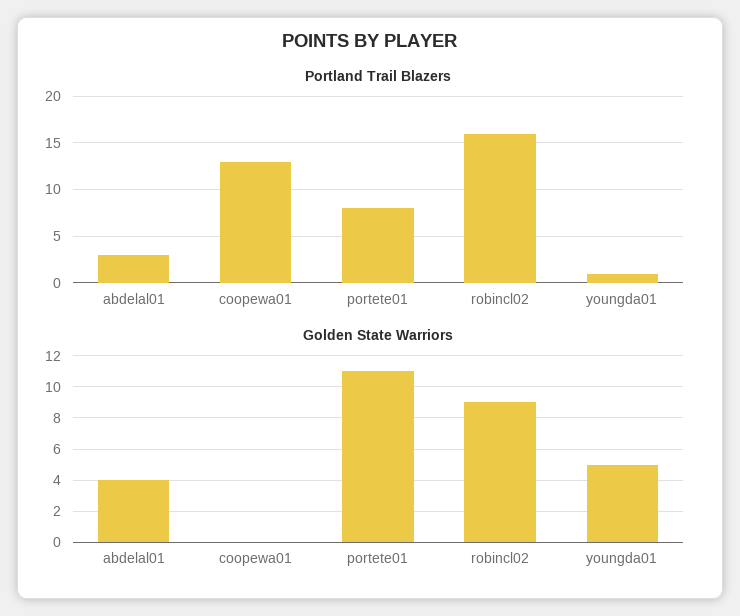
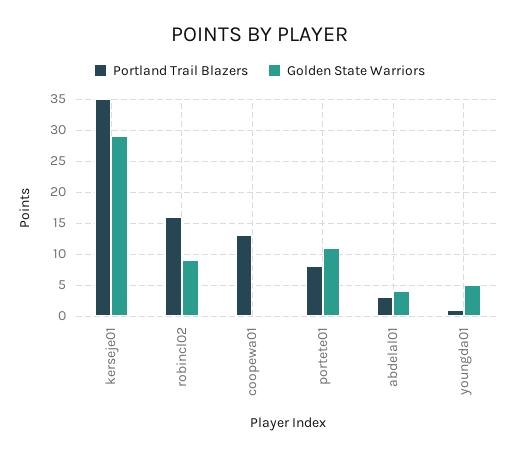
  {
    "Portland Trail Blazers": {
      "abdelal01": 3,
      "coopewa01": 13,
      "portete01": 8,
      "robincl02": 16,
-     "youngda01": 1
+     "youngda01": 1,
+     "kerseje01": 35
    },
    "Golden State Warriors": {
      "abdelal01": 4,
      "coopewa01": 0,
      "portete01": 11,
      "robincl02": 9,
-     "youngda01": 5
+     "youngda01": 5,
+     "kerseje01": 29
    }
  }

